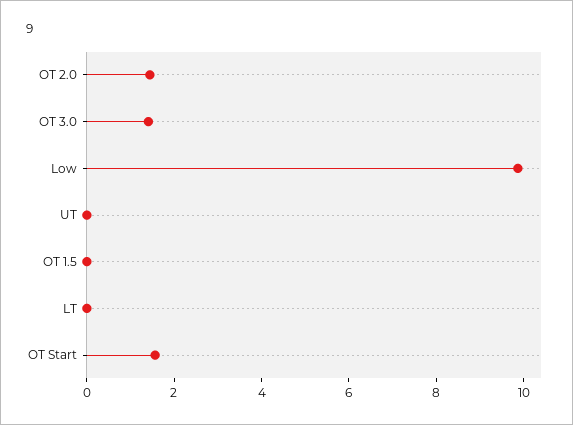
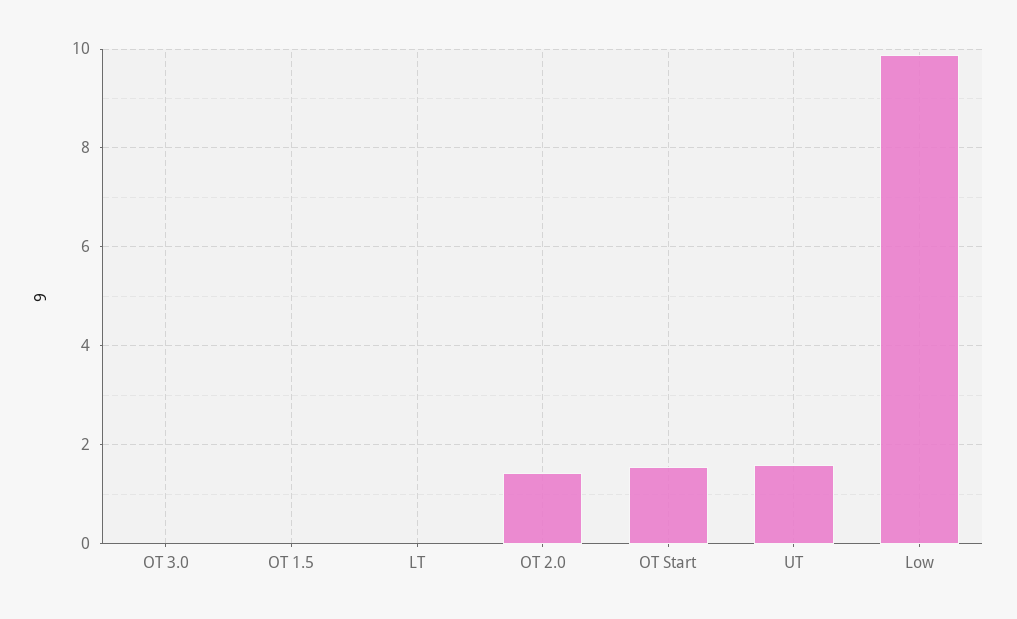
  {
    "OT 2.0": 1.4,
-   "OT 3.0": 1.5,
+   "OT 3.0": 0,
    "Low": 9.8,
-   "UT": 0,
+   "UT": 1.6,
    "OT 1.5": 0,
    "LT": 0,
    "OT Start": 1.6
  }

